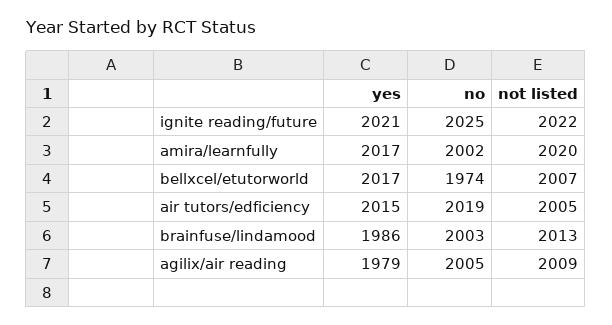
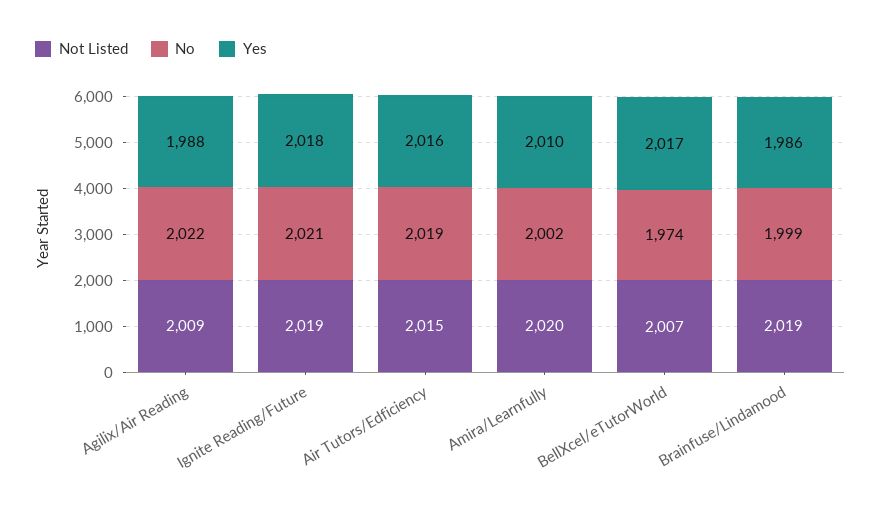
  {
    "yes": {
-     "ignite reading/future": 2021,
+     "ignite reading/future": 2018,
-     "amira/learnfully": 2017,
+     "amira/learnfully": 2010,
      "bellxcel/etutorworld": 2017,
-     "air tutors/edficiency": 2015,
+     "air tutors/edficiency": 2016,
      "brainfuse/lindamood": 1986,
-     "agilix/air reading": 1979
+     "agilix/air reading": 1988
    },
    "no": {
-     "ignite reading/future": 2025,
+     "ignite reading/future": 2021,
      "amira/learnfully": 2002,
      "bellxcel/etutorworld": 1974,
      "air tutors/edficiency": 2019,
-     "brainfuse/lindamood": 2003,
+     "brainfuse/lindamood": 1999,
-     "agilix/air reading": 2005
+     "agilix/air reading": 2022
    },
    "not listed": {
-     "ignite reading/future": 2022,
+     "ignite reading/future": 2019,
      "amira/learnfully": 2020,
      "bellxcel/etutorworld": 2007,
-     "air tutors/edficiency": 2005,
+     "air tutors/edficiency": 2015,
-     "brainfuse/lindamood": 2013,
+     "brainfuse/lindamood": 2019,
      "agilix/air reading": 2009
    }
  }

